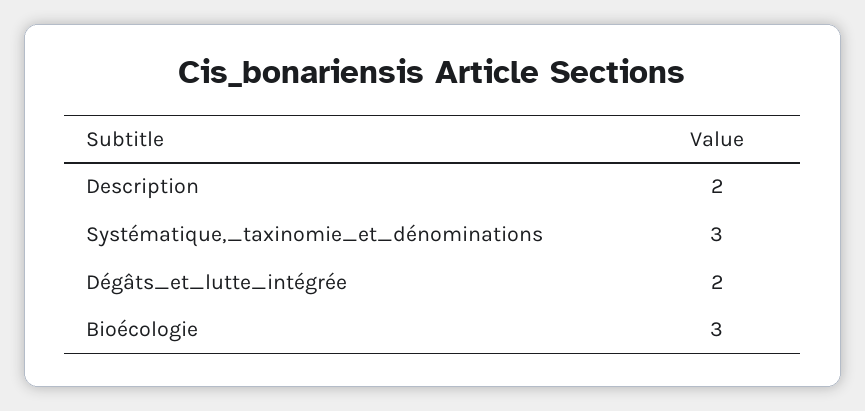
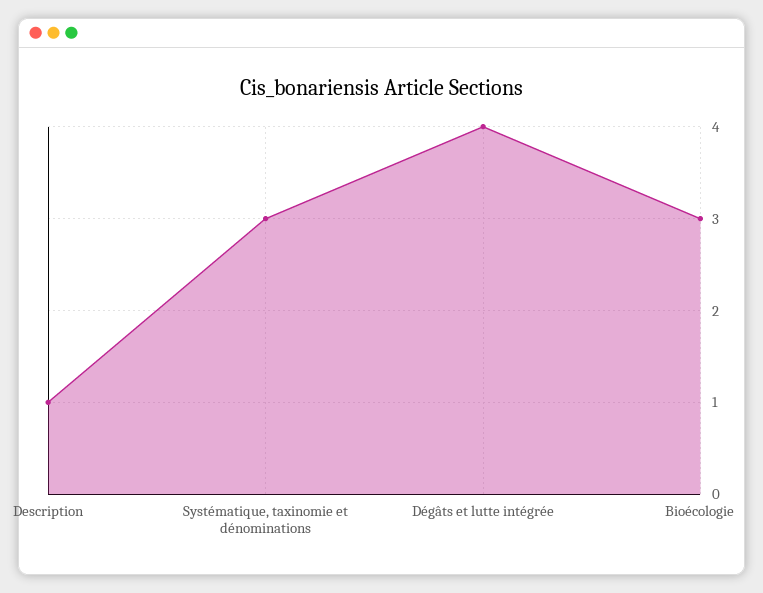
  {
-   "Description": 2,
+   "Description": 1,
    "Systématique,_taxinomie_et_dénominations": 3,
-   "Dégâts_et_lutte_intégrée": 2,
+   "Dégâts_et_lutte_intégrée": 4,
    "Bioécologie": 3
  }

